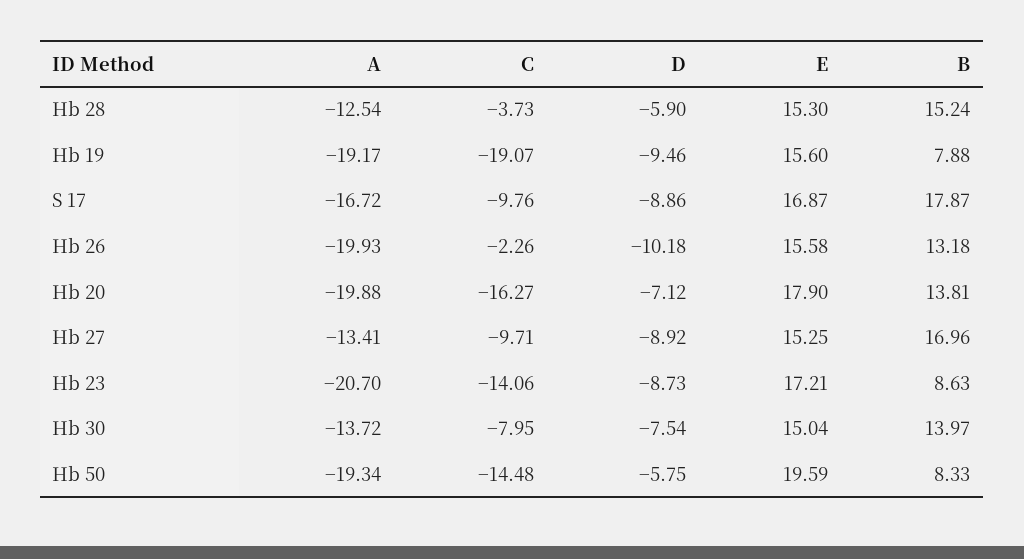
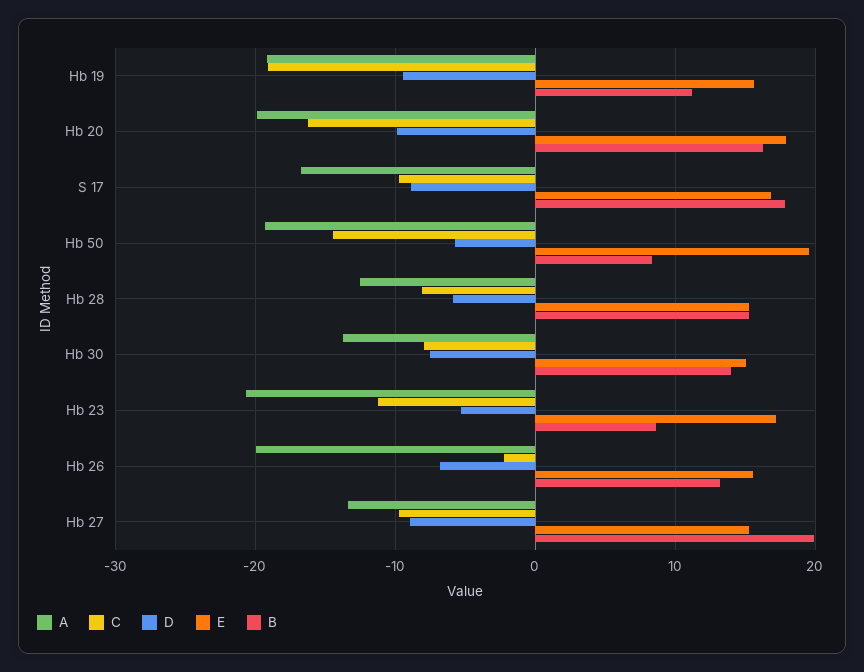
  {
    "A": {
      "Hb 28": -12.54,
      "Hb 19": -19.17,
      "S 17": -16.72,
      "Hb 26": -19.93,
      "Hb 20": -19.88,
      "Hb 27": -13.41,
      "Hb 23": -20.7,
      "Hb 30": -13.72,
      "Hb 50": -19.34
    },
    "C": {
-     "Hb 28": -3.73,
+     "Hb 28": -8,
      "Hb 19": -19.07,
      "S 17": -9.76,
      "Hb 26": -2.26,
      "Hb 20": -16.27,
      "Hb 27": -9.71,
-     "Hb 23": -14.06,
+     "Hb 23": -11,
      "Hb 30": -7.95,
      "Hb 50": -14.48
    },
    "D": {
      "Hb 28": -5.9,
      "Hb 19": -9.46,
      "S 17": -8.86,
-     "Hb 26": -10.18,
+     "Hb 26": -7,
-     "Hb 20": -7.12,
+     "Hb 20": -10,
      "Hb 27": -8.92,
-     "Hb 23": -8.73,
+     "Hb 23": -5,
      "Hb 30": -7.54,
      "Hb 50": -5.75
    },
    "E": {
      "Hb 28": 15.3,
      "Hb 19": 15.6,
      "S 17": 16.87,
      "Hb 26": 15.58,
      "Hb 20": 17.9,
      "Hb 27": 15.25,
      "Hb 23": 17.21,
      "Hb 30": 15.04,
      "Hb 50": 19.59
    },
    "B": {
      "Hb 28": 15.24,
-     "Hb 19": 7.88,
+     "Hb 19": 11,
      "S 17": 17.87,
      "Hb 26": 13.18,
-     "Hb 20": 13.81,
+     "Hb 20": 16,
-     "Hb 27": 16.96,
+     "Hb 27": 20,
      "Hb 23": 8.63,
      "Hb 30": 13.97,
      "Hb 50": 8.33
    }
  }

